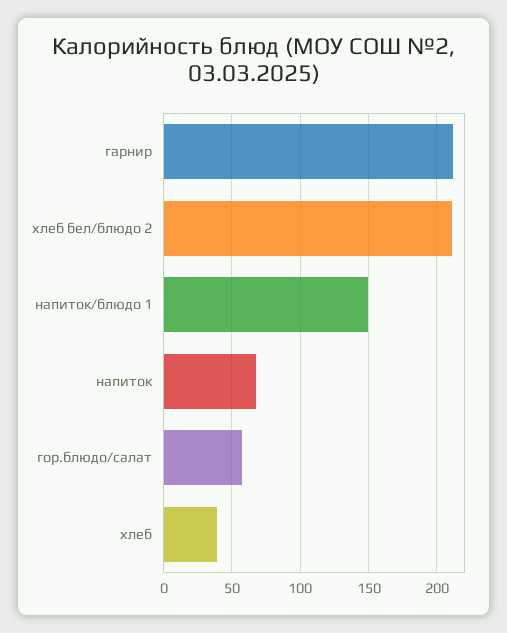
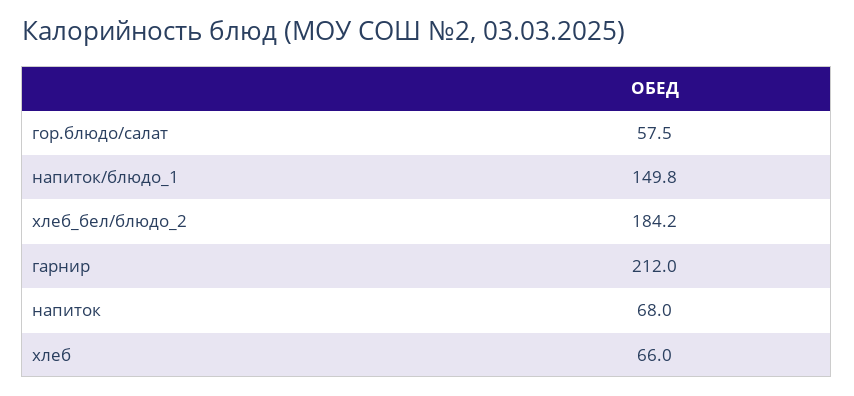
  {
    "гарнир": 212,
-   "хлеб бел/блюдо 2": 210,
+   "хлеб бел/блюдо 2": 184.2,
    "напиток/блюдо 1": 149.8,
    "напиток": 68,
    "гор.блюдо/салат": 57.5,
-   "хлеб": 40
+   "хлеб": 66
  }

